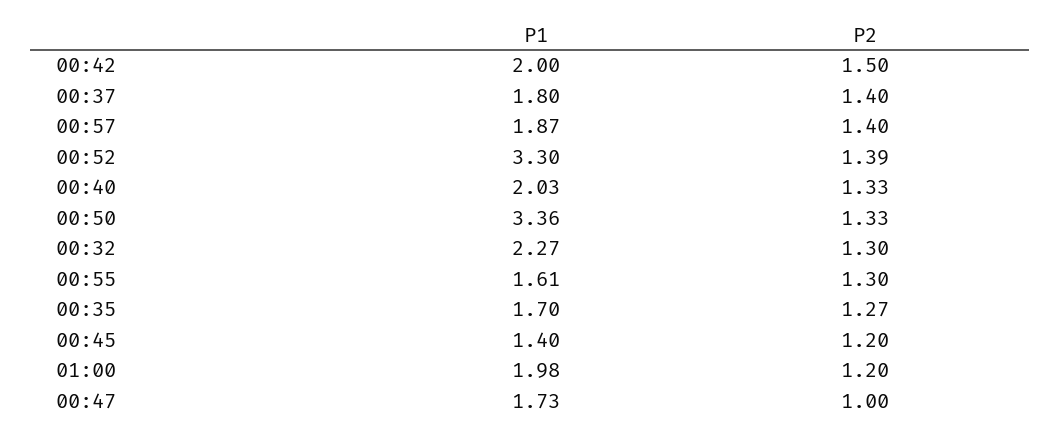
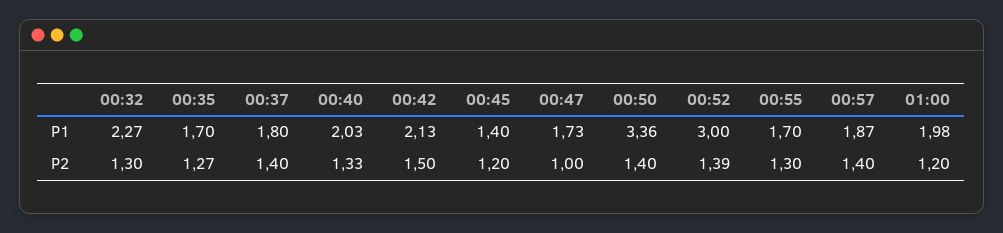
  {
    "P1": {
-     "00:42": 2,
+     "00:42": 2.13,
      "00:37": 1.8,
      "00:57": 1.87,
-     "00:52": 3.3,
+     "00:52": 3,
      "00:40": 2.03,
      "00:50": 3.36,
      "00:32": 2.27,
-     "00:55": 1.61,
+     "00:55": 1.7,
      "00:35": 1.7,
      "00:45": 1.4,
      "01:00": 1.98,
      "00:47": 1.73
    },
    "P2": {
      "00:42": 1.5,
      "00:37": 1.4,
      "00:57": 1.4,
      "00:52": 1.39,
      "00:40": 1.33,
-     "00:50": 1.33,
+     "00:50": 1.4,
      "00:32": 1.3,
      "00:55": 1.3,
      "00:35": 1.27,
      "00:45": 1.2,
      "01:00": 1.2,
      "00:47": 1
    }
  }

